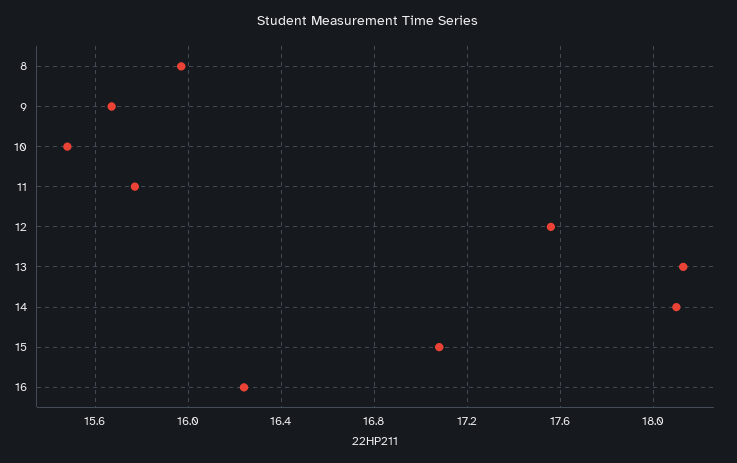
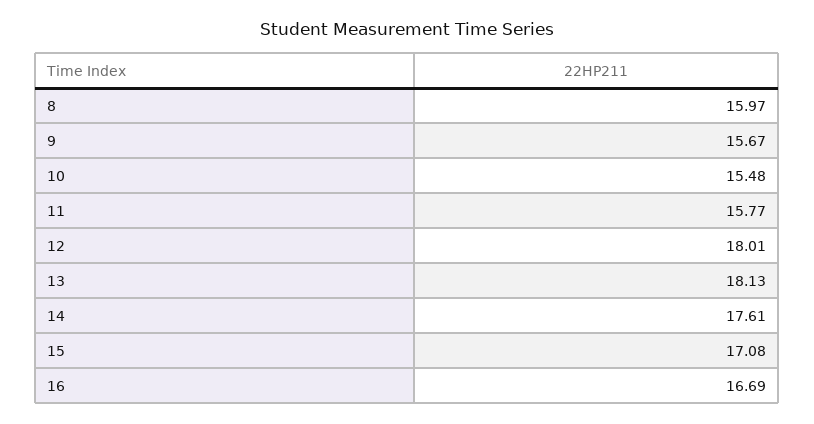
  {
    "8": 15.97,
    "9": 15.67,
    "10": 15.48,
    "11": 15.77,
-   "12": 17.55,
+   "12": 18.01,
    "13": 18.13,
-   "14": 18.1,
+   "14": 17.61,
    "15": 17.08,
-   "16": 16.25
+   "16": 16.69
  }

